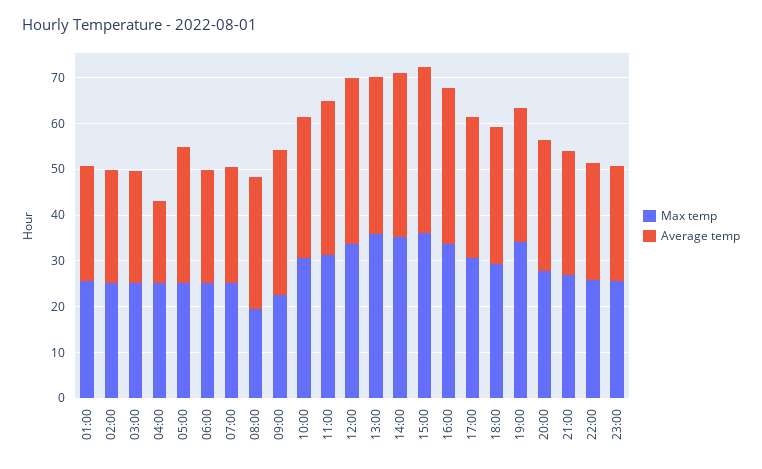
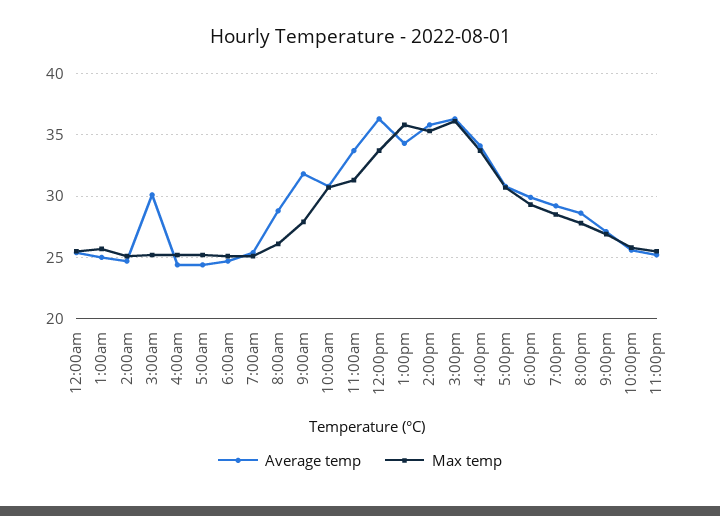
  {
    "Max temp": {
      "01:00": 25.5,
      "02:00": 25,
      "03:00": 25,
      "04:00": 25,
      "05:00": 25,
      "06:00": 25,
      "07:00": 25,
-     "08:00": 20,
+     "08:00": 26,
-     "09:00": 22,
+     "09:00": 28,
      "10:00": 30.5,
      "11:00": 31.5,
      "12:00": 33.5,
      "13:00": 36,
      "14:00": 35.5,
      "15:00": 36,
      "16:00": 33.5,
      "17:00": 30.5,
      "18:00": 29.5,
-     "19:00": 34,
+     "19:00": 28.5,
      "20:00": 28,
      "21:00": 27,
      "22:00": 26,
-     "23:00": 25.5
+     "23:00": 25.5,
+     "12:00am": 25.5
    },
    "Average temp": {
      "01:00": 25,
      "02:00": 24.5,
-     "03:00": 24,
+     "03:00": 30,
-     "04:00": 18,
+     "04:00": 24.5,
-     "05:00": 30,
+     "05:00": 24.5,
      "06:00": 24.5,
      "07:00": 25.5,
      "08:00": 29,
      "09:00": 32,
      "10:00": 31,
      "11:00": 33.5,
      "12:00": 36.5,
      "13:00": 34.5,
      "14:00": 36,
      "15:00": 36.5,
      "16:00": 34,
      "17:00": 31,
      "18:00": 30,
      "19:00": 29,
      "20:00": 28.5,
      "21:00": 27,
      "22:00": 25.5,
-     "23:00": 25
+     "23:00": 25,
+     "12:00am": 25.5
    }
  }

